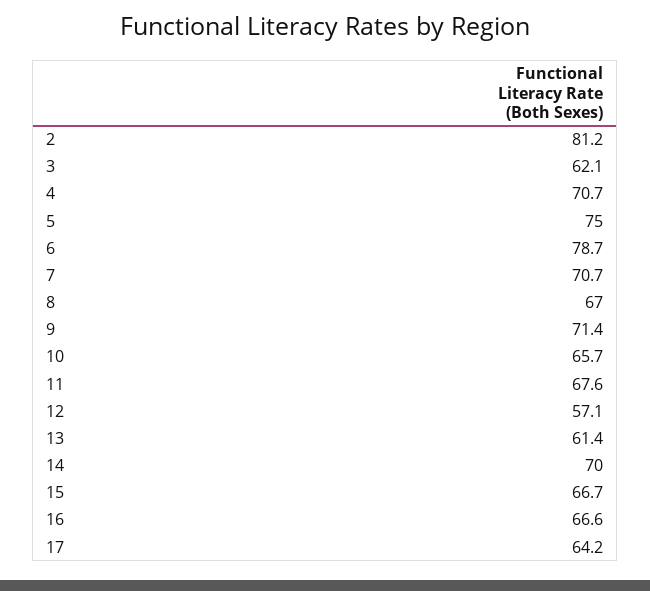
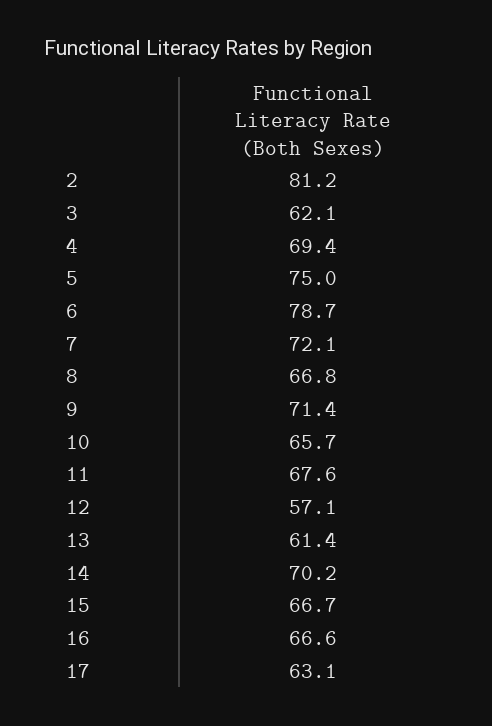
  {
    "2": 81.2,
    "3": 62.1,
-   "4": 70.7,
+   "4": 69.4,
    "5": 75,
    "6": 78.7,
-   "7": 70.7,
+   "7": 72.1,
-   "8": 67,
+   "8": 66.8,
    "9": 71.4,
    "10": 65.7,
    "11": 67.6,
    "12": 57.1,
    "13": 61.4,
-   "14": 70,
+   "14": 70.2,
    "15": 66.7,
    "16": 66.6,
-   "17": 64.2
+   "17": 63.1
  }

